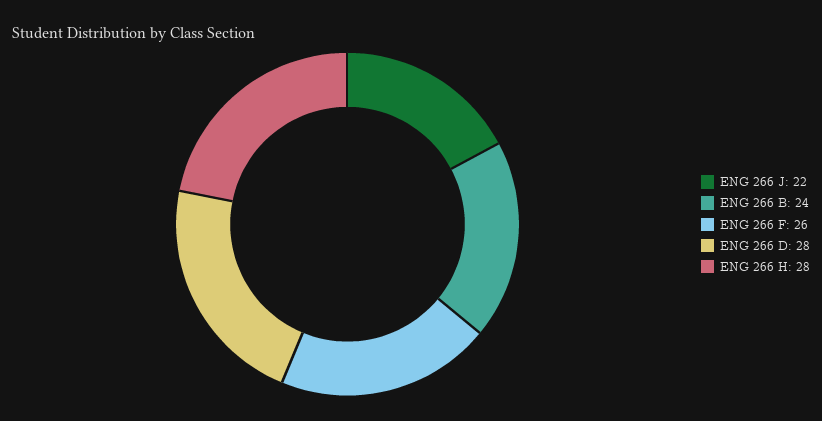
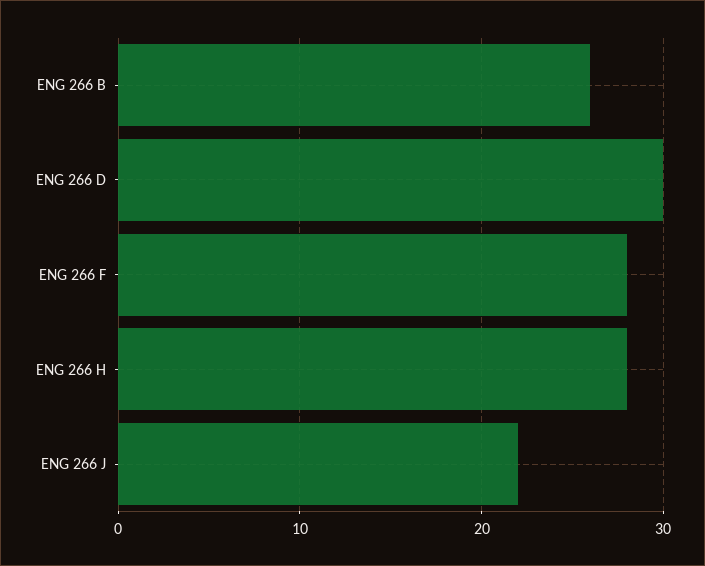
  {
    "ENG 266 J": 22,
-   "ENG 266 B": 24,
+   "ENG 266 B": 26,
-   "ENG 266 F": 26,
+   "ENG 266 F": 28,
-   "ENG 266 D": 28,
+   "ENG 266 D": 30,
    "ENG 266 H": 28
  }

